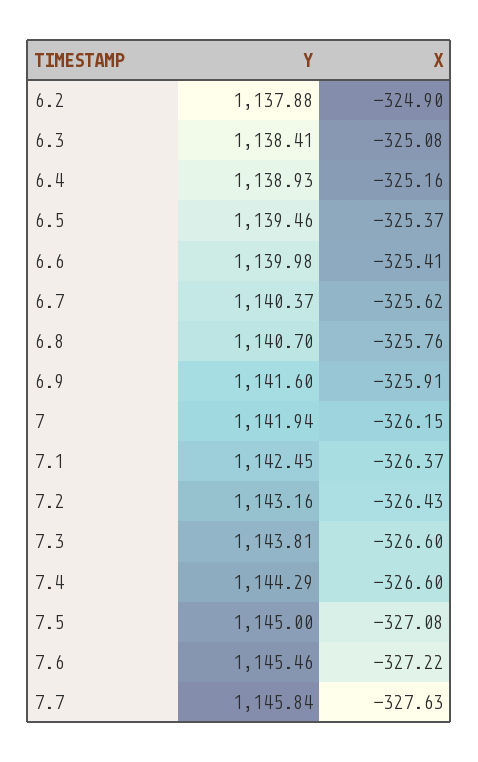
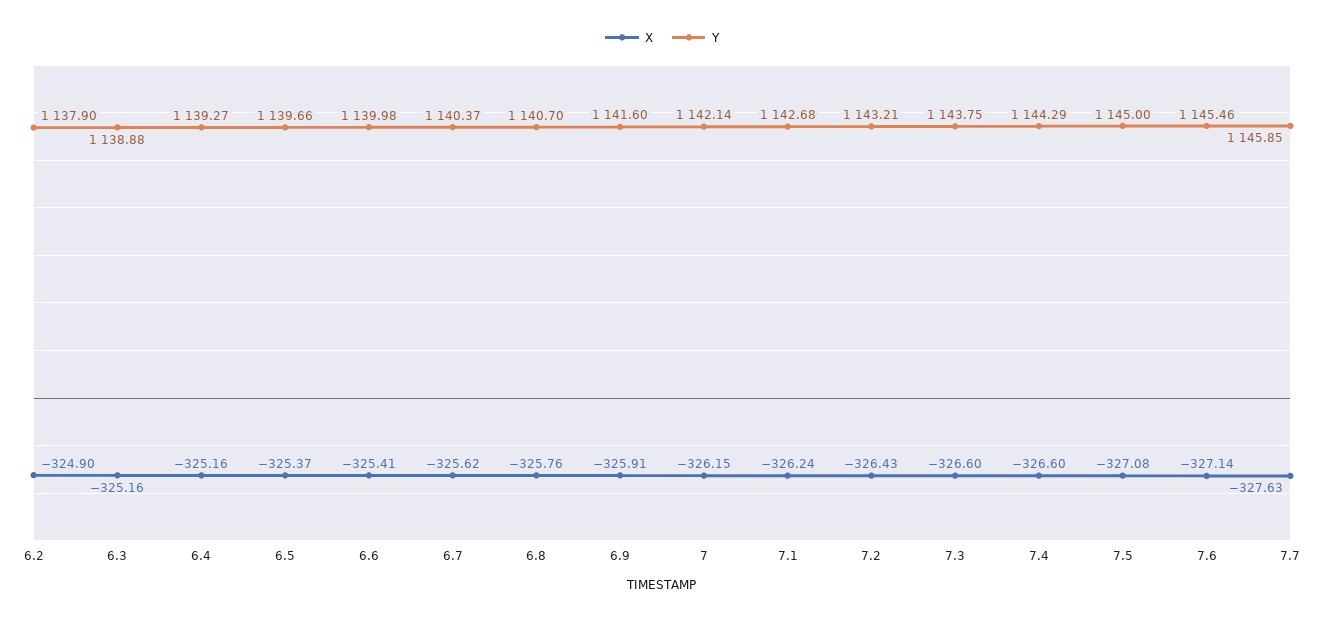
  {
    "Y": {
-     "6.2": 1137.88,
+     "6.2": 1137.9,
-     "6.3": 1138.41,
+     "6.3": 1138.88,
-     "6.4": 1138.93,
+     "6.4": 1139.27,
-     "6.5": 1139.46,
+     "6.5": 1139.66,
      "6.6": 1139.98,
      "6.7": 1140.37,
      "6.8": 1140.7,
      "6.9": 1141.6,
-     "7": 1141.94,
+     "7": 1142.14,
-     "7.1": 1142.45,
+     "7.1": 1142.68,
-     "7.2": 1143.16,
+     "7.2": 1143.21,
-     "7.3": 1143.81,
+     "7.3": 1143.75,
      "7.4": 1144.29,
      "7.5": 1145,
      "7.6": 1145.46,
-     "7.7": 1145.84
+     "7.7": 1145.85
    },
    "X": {
      "6.2": -324.9,
-     "6.3": -325.08,
+     "6.3": -325.16,
      "6.4": -325.16,
      "6.5": -325.37,
      "6.6": -325.41,
      "6.7": -325.62,
      "6.8": -325.76,
      "6.9": -325.91,
      "7": -326.15,
-     "7.1": -326.37,
+     "7.1": -326.24,
      "7.2": -326.43,
      "7.3": -326.6,
      "7.4": -326.6,
      "7.5": -327.08,
-     "7.6": -327.22,
+     "7.6": -327.14,
      "7.7": -327.63
    }
  }

